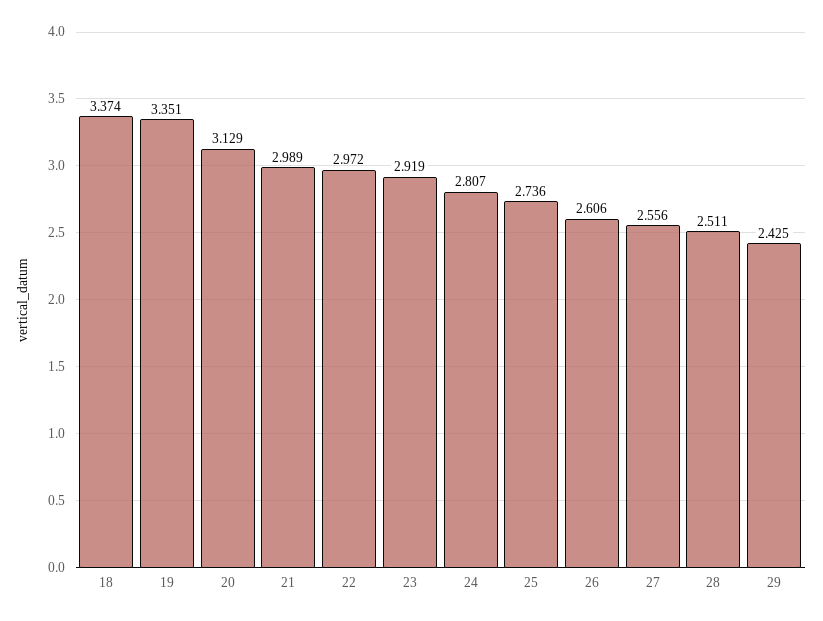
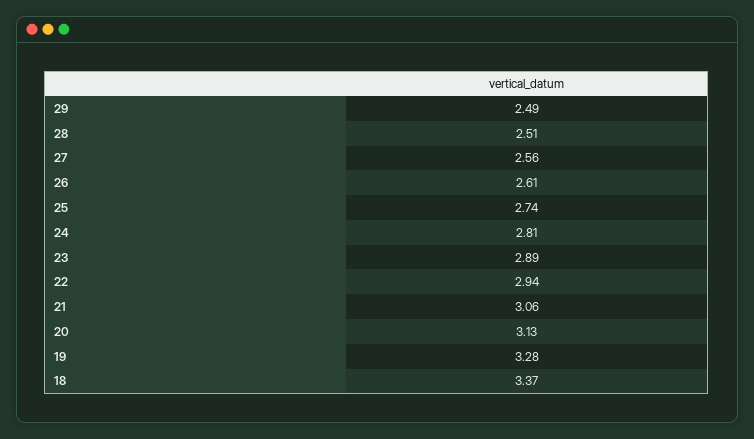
  {
    "18": 3.374,
-   "19": 3.351,
+   "19": 3.28,
    "20": 3.129,
-   "21": 2.989,
+   "21": 3.06,
-   "22": 2.972,
+   "22": 2.94,
-   "23": 2.919,
+   "23": 2.89,
    "24": 2.807,
    "25": 2.736,
    "26": 2.606,
    "27": 2.556,
    "28": 2.511,
-   "29": 2.425
+   "29": 2.49
  }

